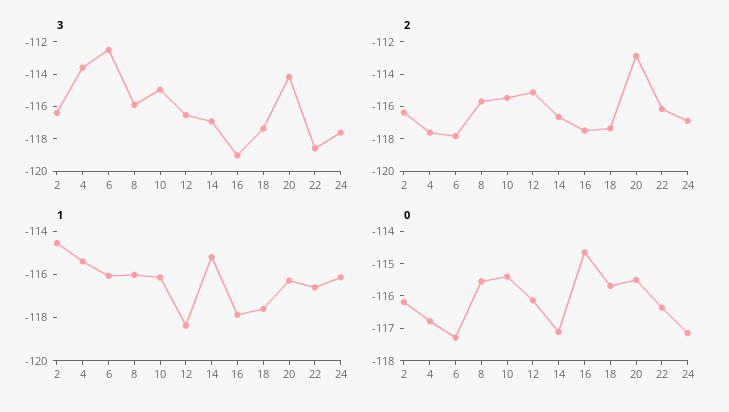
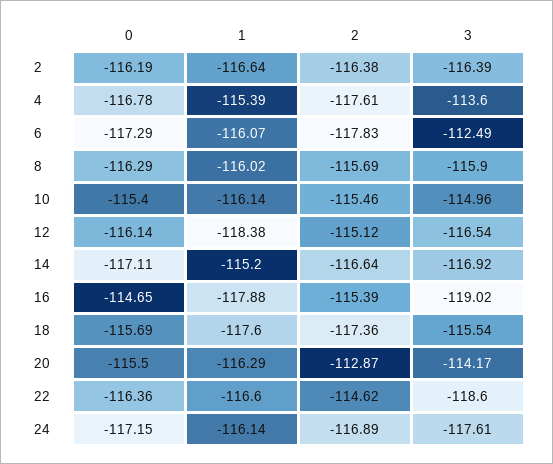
  {
    "3": {
      "2": -116.39,
      "4": -113.6,
      "6": -112.49,
      "8": -115.9,
      "10": -114.96,
      "12": -116.54,
      "14": -116.92,
      "16": -119.02,
-     "18": -117.5,
+     "18": -115.54,
      "20": -114.17,
      "22": -118.6,
      "24": -117.61
    },
    "2": {
      "2": -116.38,
      "4": -117.61,
      "6": -117.83,
      "8": -115.69,
      "10": -115.46,
      "12": -115.12,
      "14": -116.64,
-     "16": -117.5,
+     "16": -115.39,
      "18": -117.36,
      "20": -112.87,
-     "22": -116,
+     "22": -114.62,
      "24": -116.89
    },
    "1": {
-     "2": -114.5,
+     "2": -116.64,
      "4": -115.39,
      "6": -116.07,
      "8": -116.02,
      "10": -116.14,
      "12": -118.38,
      "14": -115.2,
      "16": -117.88,
      "18": -117.6,
      "20": -116.29,
      "22": -116.6,
      "24": -116.14
    },
    "0": {
      "2": -116.19,
      "4": -116.78,
      "6": -117.29,
-     "8": -115.5,
+     "8": -116.29,
      "10": -115.4,
      "12": -116.14,
      "14": -117.11,
      "16": -114.65,
      "18": -115.69,
      "20": -115.5,
      "22": -116.36,
      "24": -117.15
    }
  }

